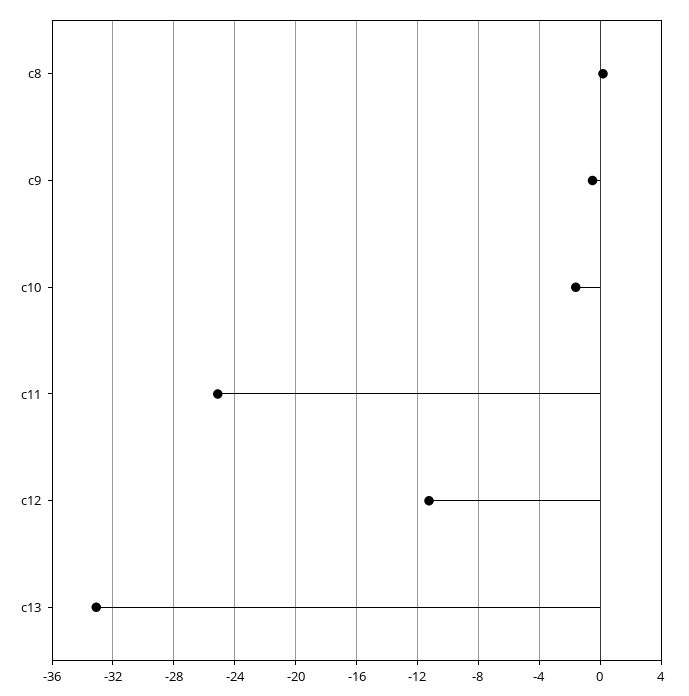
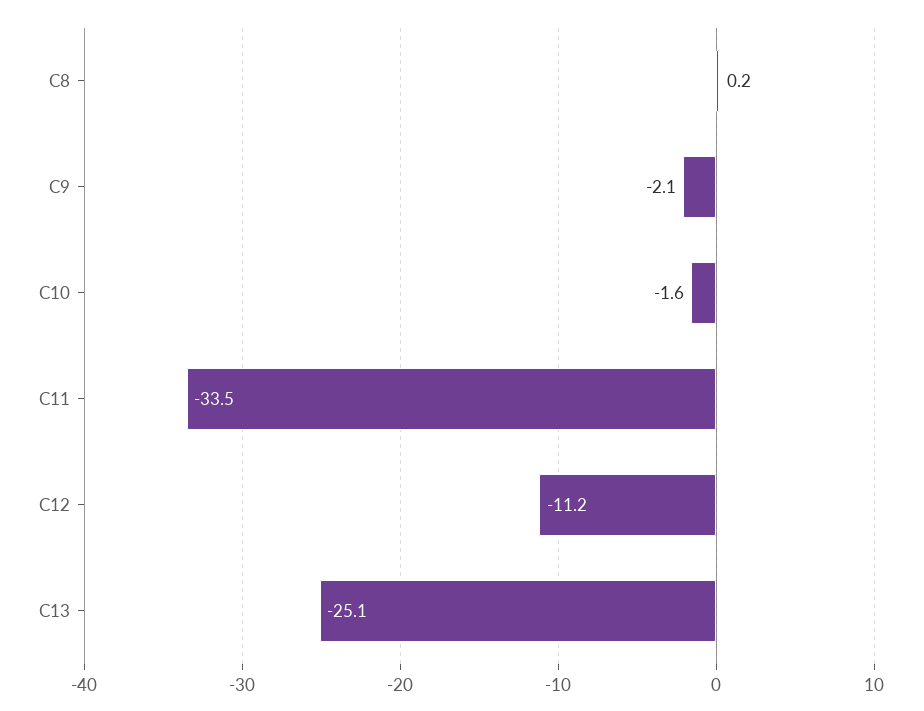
  {
    "c8": 0.2,
-   "c9": -0.5,
+   "c9": -2.1,
    "c10": -1.6,
-   "c11": -25,
+   "c11": -33.5,
    "c12": -11.2,
-   "c13": -33
+   "c13": -25.1
  }

